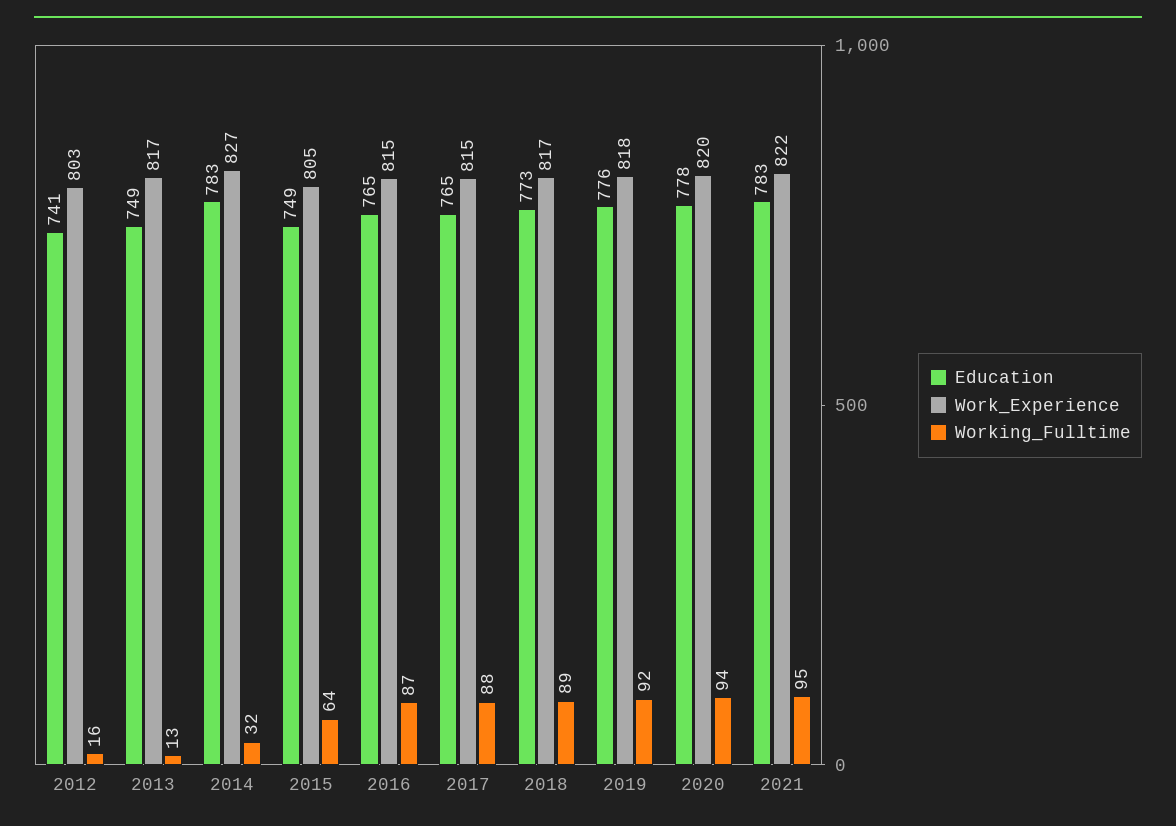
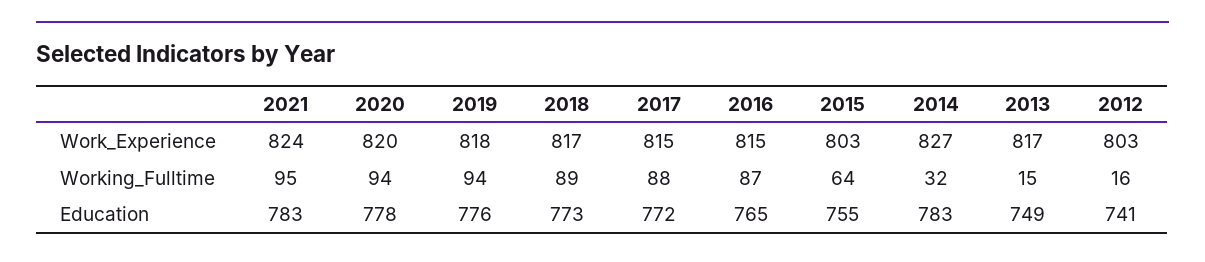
  {
    "Education": {
      "2012": 741,
      "2013": 749,
      "2014": 783,
-     "2015": 749,
+     "2015": 755,
      "2016": 765,
-     "2017": 765,
+     "2017": 772,
      "2018": 773,
      "2019": 776,
      "2020": 778,
      "2021": 783
    },
    "Work_Experience": {
      "2012": 803,
      "2013": 817,
      "2014": 827,
-     "2015": 805,
+     "2015": 803,
      "2016": 815,
      "2017": 815,
      "2018": 817,
      "2019": 818,
      "2020": 820,
-     "2021": 822
+     "2021": 824
    },
    "Working_Fulltime": {
      "2012": 16,
-     "2013": 13,
+     "2013": 15,
      "2014": 32,
      "2015": 64,
      "2016": 87,
      "2017": 88,
      "2018": 89,
-     "2019": 92,
+     "2019": 94,
      "2020": 94,
      "2021": 95
    }
  }

